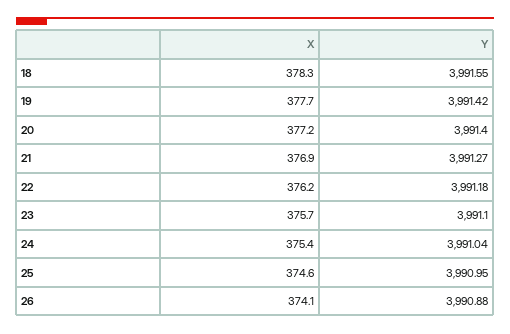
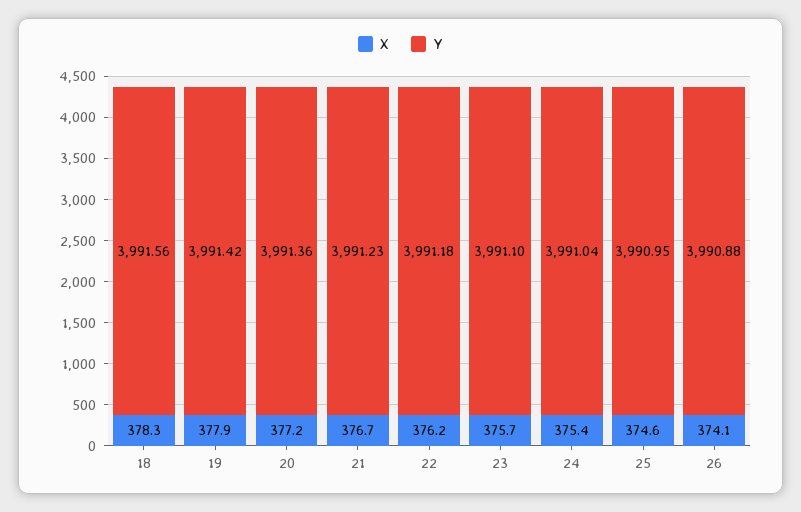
  {
    "X": {
      "18": 378.3,
-     "19": 377.7,
+     "19": 377.9,
      "20": 377.2,
-     "21": 376.9,
+     "21": 376.7,
      "22": 376.2,
      "23": 375.7,
      "24": 375.4,
      "25": 374.6,
      "26": 374.1
    },
    "Y": {
-     "18": 3991.55,
+     "18": 3991.56,
      "19": 3991.42,
-     "20": 3991.4,
+     "20": 3991.36,
-     "21": 3991.27,
+     "21": 3991.23,
      "22": 3991.18,
      "23": 3991.1,
      "24": 3991.04,
      "25": 3990.95,
      "26": 3990.88
    }
  }

